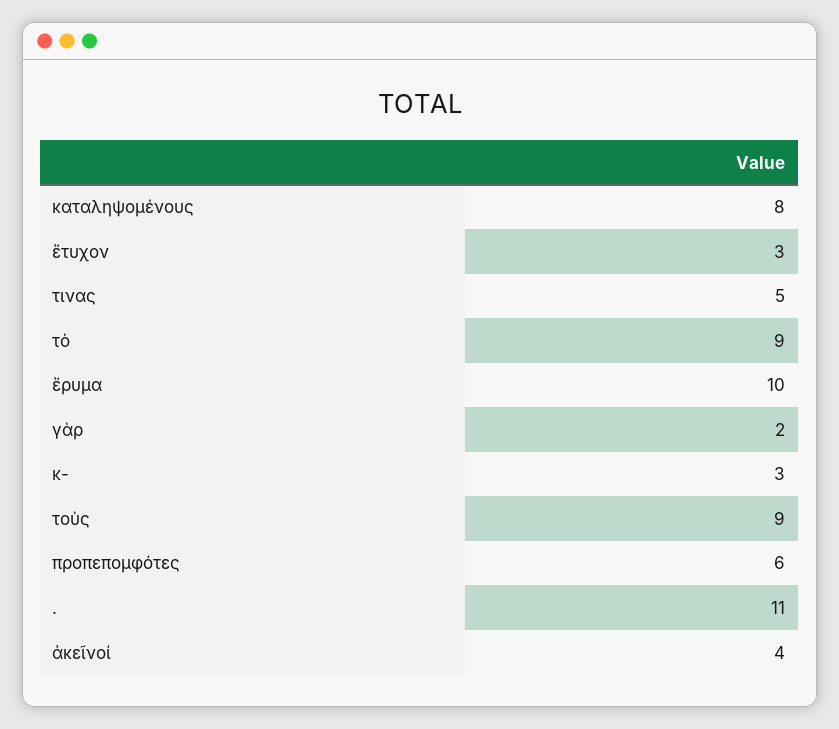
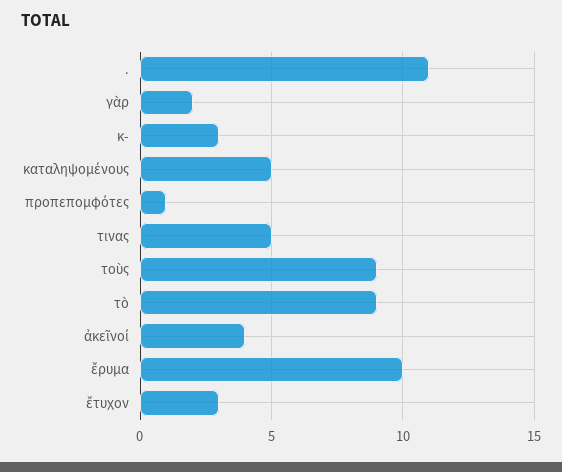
  {
-   "καταληψομένους": 8,
+   "καταληψομένους": 5,
    "ἔτυχον": 3,
    "τινας": 5,
    "τὸ": 9,
    "ἔρυμα": 10,
    "γὰρ": 2,
    "κ-": 3,
    "τοὺς": 9,
-   "προπεπομφότες": 6,
+   "προπεπομφότες": 1,
    ".": 11,
    "ἀκεῖνοί": 4
  }

